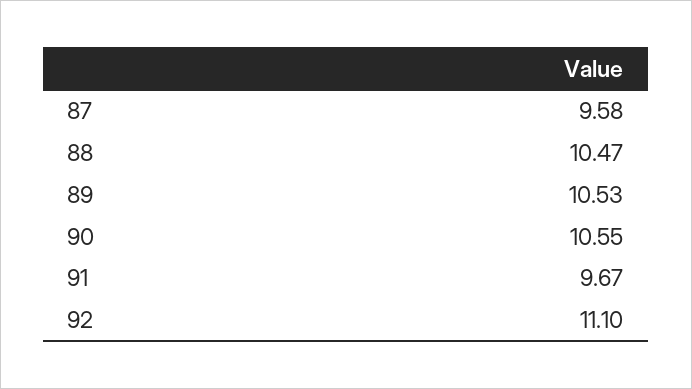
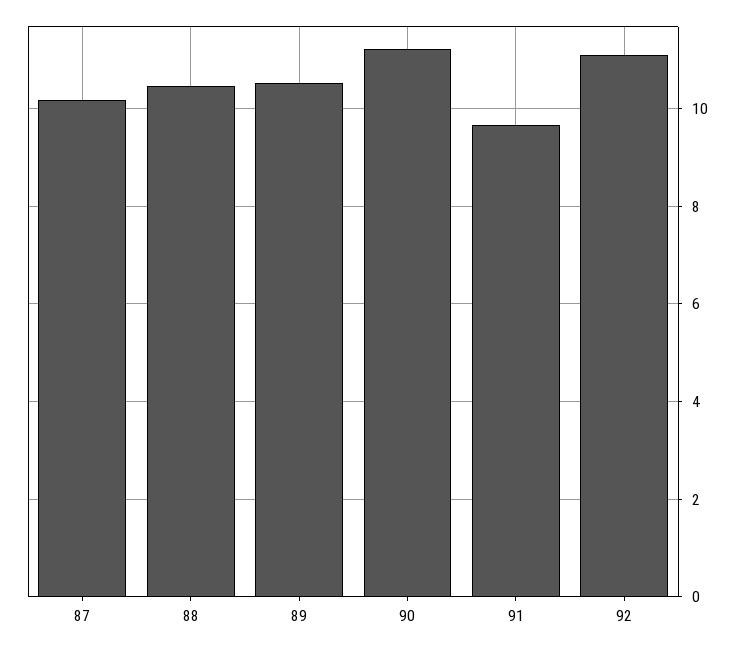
  {
-   "87": 9.58,
+   "87": 10.2,
    "88": 10.47,
    "89": 10.53,
-   "90": 10.55,
+   "90": 11.2,
    "91": 9.67,
    "92": 11.1
  }

